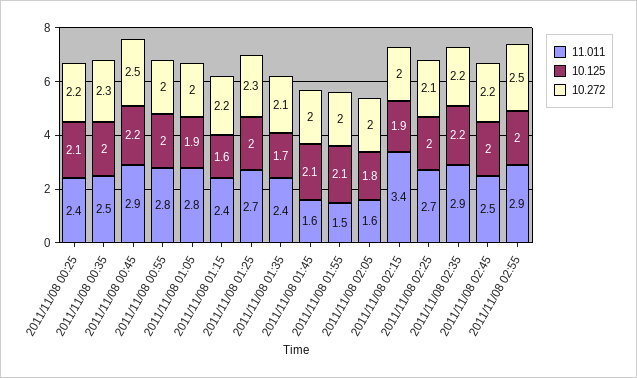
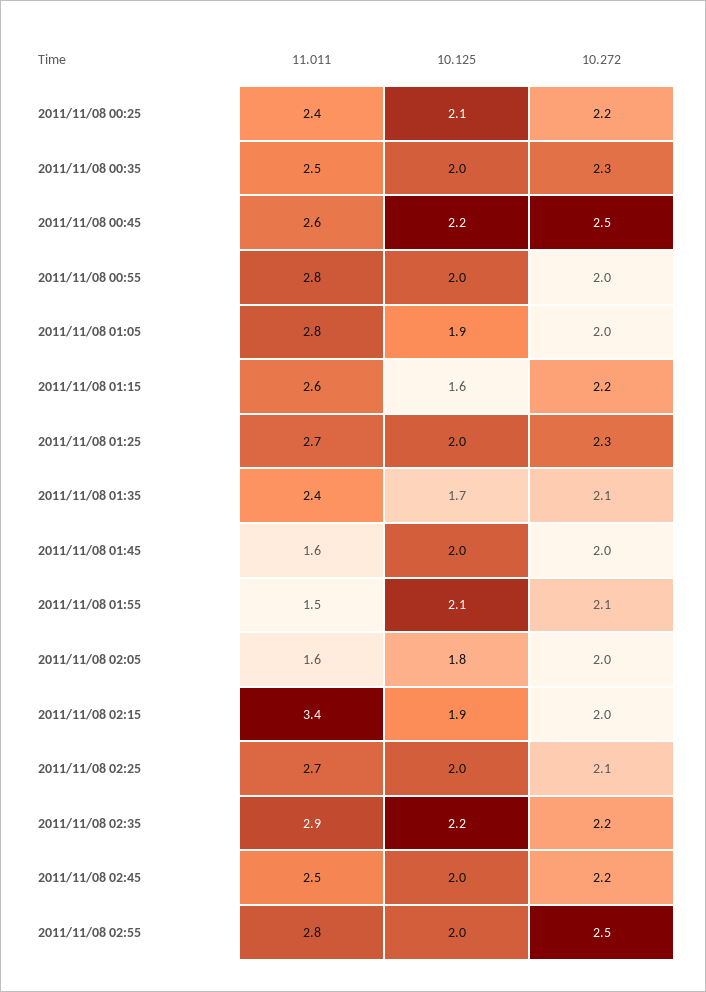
  {
    "11.011": {
      "2011/11/08 00:25": 2.4,
      "2011/11/08 00:35": 2.5,
-     "2011/11/08 00:45": 2.9,
+     "2011/11/08 00:45": 2.6,
      "2011/11/08 00:55": 2.8,
      "2011/11/08 01:05": 2.8,
-     "2011/11/08 01:15": 2.4,
+     "2011/11/08 01:15": 2.6,
      "2011/11/08 01:25": 2.7,
      "2011/11/08 01:35": 2.4,
      "2011/11/08 01:45": 1.6,
      "2011/11/08 01:55": 1.5,
      "2011/11/08 02:05": 1.6,
      "2011/11/08 02:15": 3.4,
      "2011/11/08 02:25": 2.7,
      "2011/11/08 02:35": 2.9,
      "2011/11/08 02:45": 2.5,
-     "2011/11/08 02:55": 2.9
+     "2011/11/08 02:55": 2.8
    },
    "10.125": {
      "2011/11/08 00:25": 2.1,
      "2011/11/08 00:35": 2,
      "2011/11/08 00:45": 2.2,
      "2011/11/08 00:55": 2,
      "2011/11/08 01:05": 1.9,
      "2011/11/08 01:15": 1.6,
      "2011/11/08 01:25": 2,
      "2011/11/08 01:35": 1.7,
-     "2011/11/08 01:45": 2.1,
+     "2011/11/08 01:45": 2,
      "2011/11/08 01:55": 2.1,
      "2011/11/08 02:05": 1.8,
      "2011/11/08 02:15": 1.9,
      "2011/11/08 02:25": 2,
      "2011/11/08 02:35": 2.2,
      "2011/11/08 02:45": 2,
      "2011/11/08 02:55": 2
    },
    "10.272": {
      "2011/11/08 00:25": 2.2,
      "2011/11/08 00:35": 2.3,
      "2011/11/08 00:45": 2.5,
      "2011/11/08 00:55": 2,
      "2011/11/08 01:05": 2,
      "2011/11/08 01:15": 2.2,
      "2011/11/08 01:25": 2.3,
      "2011/11/08 01:35": 2.1,
      "2011/11/08 01:45": 2,
-     "2011/11/08 01:55": 2,
+     "2011/11/08 01:55": 2.1,
      "2011/11/08 02:05": 2,
      "2011/11/08 02:15": 2,
      "2011/11/08 02:25": 2.1,
      "2011/11/08 02:35": 2.2,
      "2011/11/08 02:45": 2.2,
      "2011/11/08 02:55": 2.5
    }
  }

